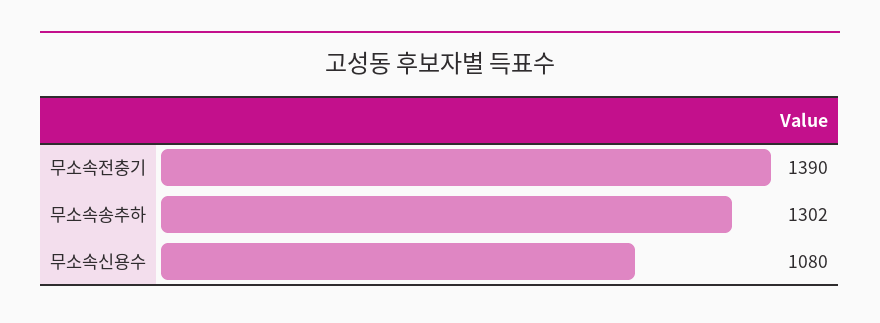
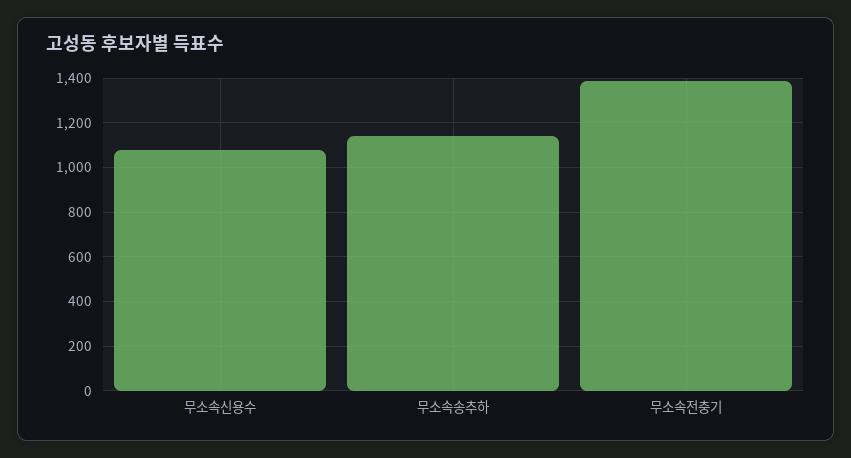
  {
    "무소속전충기": 1390,
-   "무소속송추하": 1302,
+   "무소속송추하": 1150,
    "무소속신용수": 1080
  }

